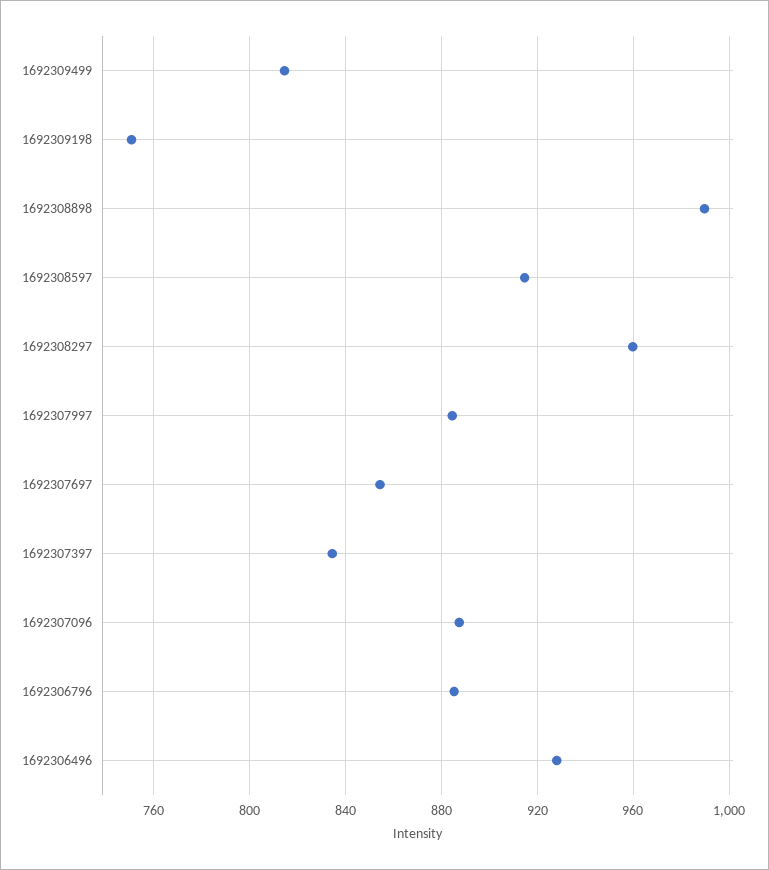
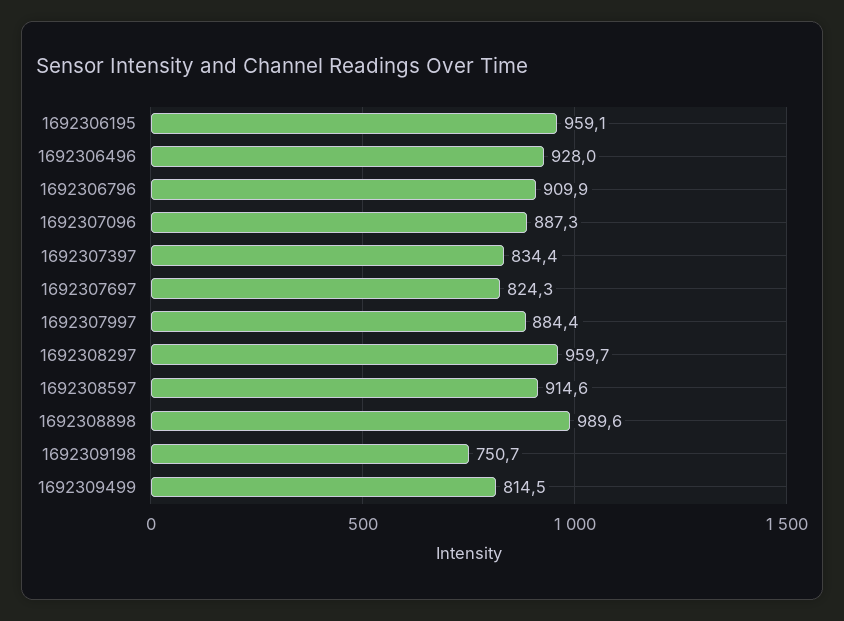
  {
    "1692309499": 814.5,
    "1692309198": 750.7,
    "1692308898": 989.6,
    "1692308597": 914.6,
    "1692308297": 959.7,
    "1692307997": 884.4,
-   "1692307697": 855,
+   "1692307697": 824.3,
    "1692307397": 834.4,
    "1692307096": 887.3,
-   "1692306796": 885,
+   "1692306796": 909.9,
-   "1692306496": 928
+   "1692306496": 928,
+   "1692306195": 959.1
  }

